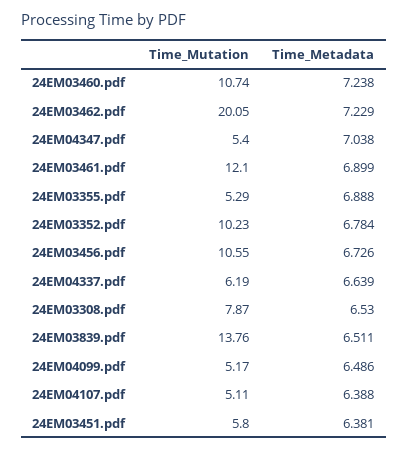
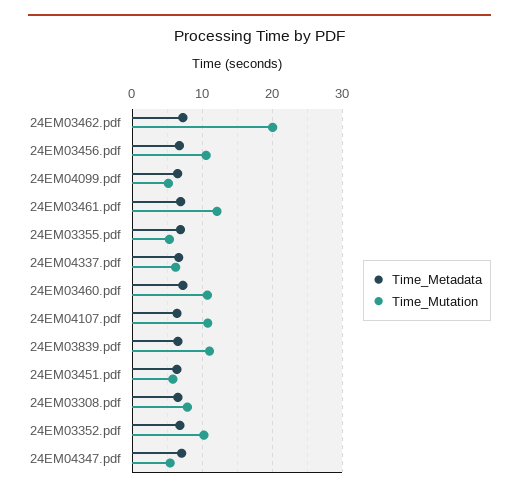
  {
    "Time_Mutation": {
      "24EM03460.pdf": 10.74,
      "24EM03462.pdf": 20.05,
      "24EM04347.pdf": 5.4,
      "24EM03461.pdf": 12.1,
      "24EM03355.pdf": 5.29,
      "24EM03352.pdf": 10.23,
      "24EM03456.pdf": 10.55,
      "24EM04337.pdf": 6.19,
      "24EM03308.pdf": 7.87,
-     "24EM03839.pdf": 13.76,
+     "24EM03839.pdf": 11,
      "24EM04099.pdf": 5.17,
-     "24EM04107.pdf": 5.11,
+     "24EM04107.pdf": 11,
      "24EM03451.pdf": 5.8
    },
    "Time_Metadata": {
      "24EM03460.pdf": 7.238,
      "24EM03462.pdf": 7.229,
      "24EM04347.pdf": 7.038,
      "24EM03461.pdf": 6.899,
      "24EM03355.pdf": 6.888,
      "24EM03352.pdf": 6.784,
      "24EM03456.pdf": 6.726,
      "24EM04337.pdf": 6.639,
      "24EM03308.pdf": 6.53,
      "24EM03839.pdf": 6.511,
      "24EM04099.pdf": 6.486,
      "24EM04107.pdf": 6.388,
      "24EM03451.pdf": 6.381
    }
  }

